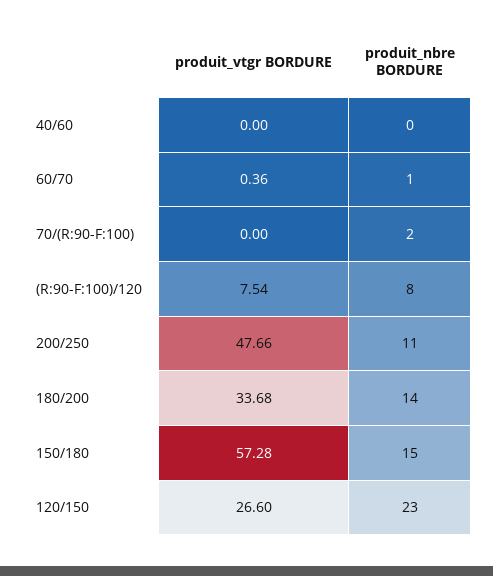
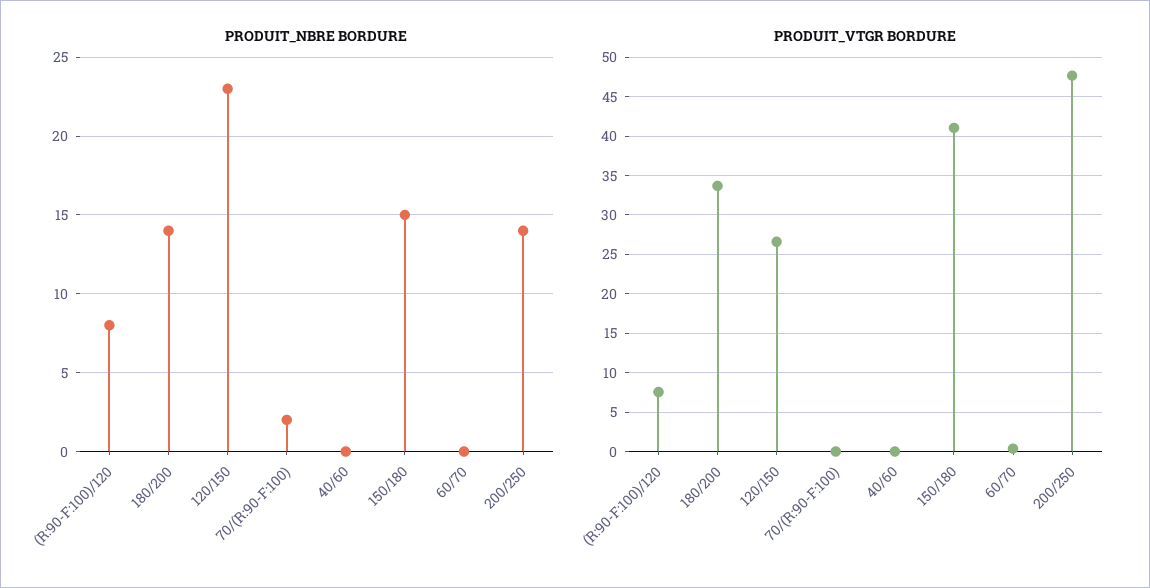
  {
    "produit_vtgr BORDURE": {
      "40/60": 0,
      "60/70": 0.36,
      "70/(R:90-F:100)": 0,
      "(R:90-F:100)/120": 7.54,
      "200/250": 47.66,
      "180/200": 33.68,
-     "150/180": 57.28,
+     "150/180": 41,
      "120/150": 26.6
    },
    "produit_nbre BORDURE": {
      "40/60": 0,
-     "60/70": 1,
+     "60/70": 0,
      "70/(R:90-F:100)": 2,
      "(R:90-F:100)/120": 8,
-     "200/250": 11,
+     "200/250": 14,
      "180/200": 14,
      "150/180": 15,
      "120/150": 23
    }
  }

